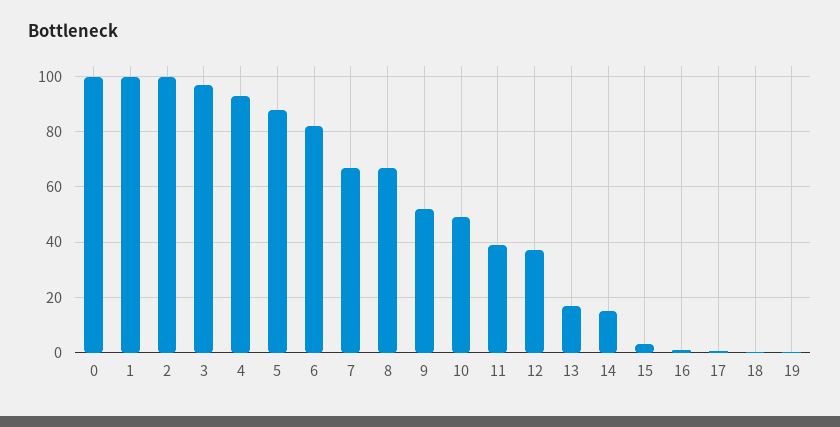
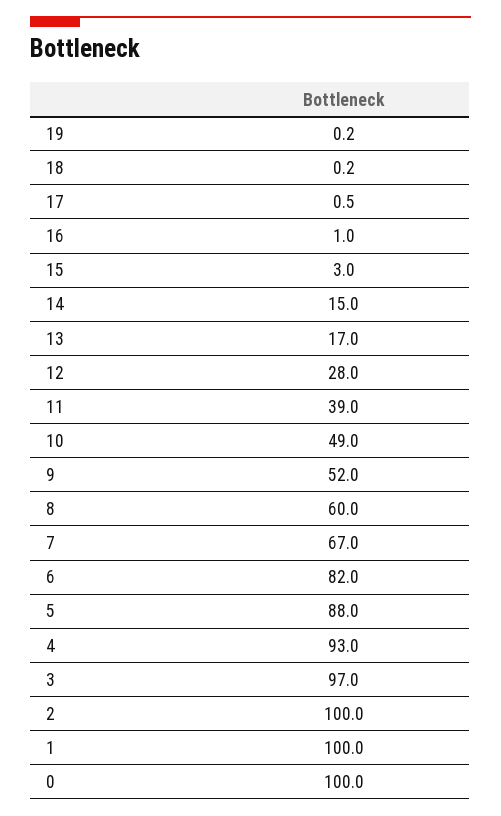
  {
    "0": 100,
    "1": 100,
    "2": 100,
    "3": 97,
    "4": 93,
    "5": 88,
    "6": 82,
    "7": 67,
-   "8": 67.5,
+   "8": 60,
    "9": 52,
    "10": 49,
    "11": 39,
-   "12": 37.5,
+   "12": 28,
    "13": 17,
    "14": 15,
    "15": 3,
    "16": 1,
    "17": 0.5,
    "18": 0.2,
    "19": 0.2
  }

